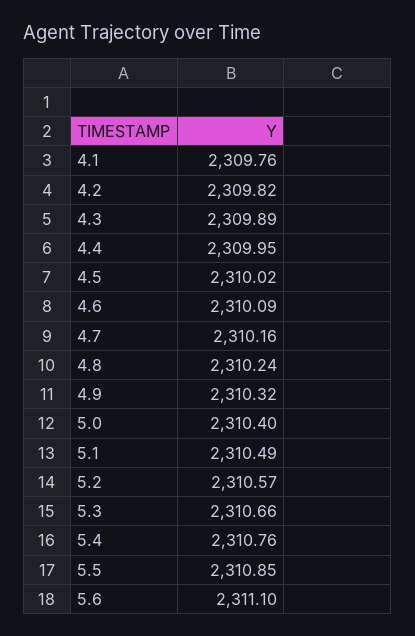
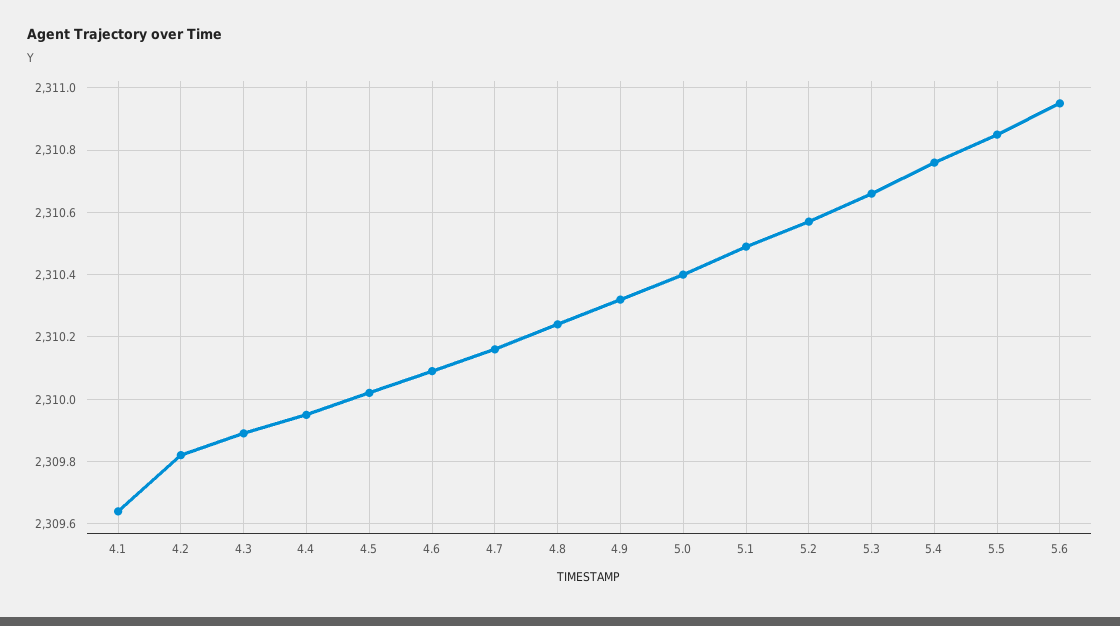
  {
-   "4.1": 2309.76,
+   "4.1": 2309.65,
    "4.2": 2309.82,
    "4.3": 2309.89,
    "4.4": 2309.95,
    "4.5": 2310.02,
    "4.6": 2310.09,
    "4.7": 2310.16,
    "4.8": 2310.24,
    "4.9": 2310.32,
    "5.0": 2310.4,
    "5.1": 2310.49,
    "5.2": 2310.57,
    "5.3": 2310.66,
    "5.4": 2310.76,
    "5.5": 2310.85,
-   "5.6": 2311.1
+   "5.6": 2310.95
  }

